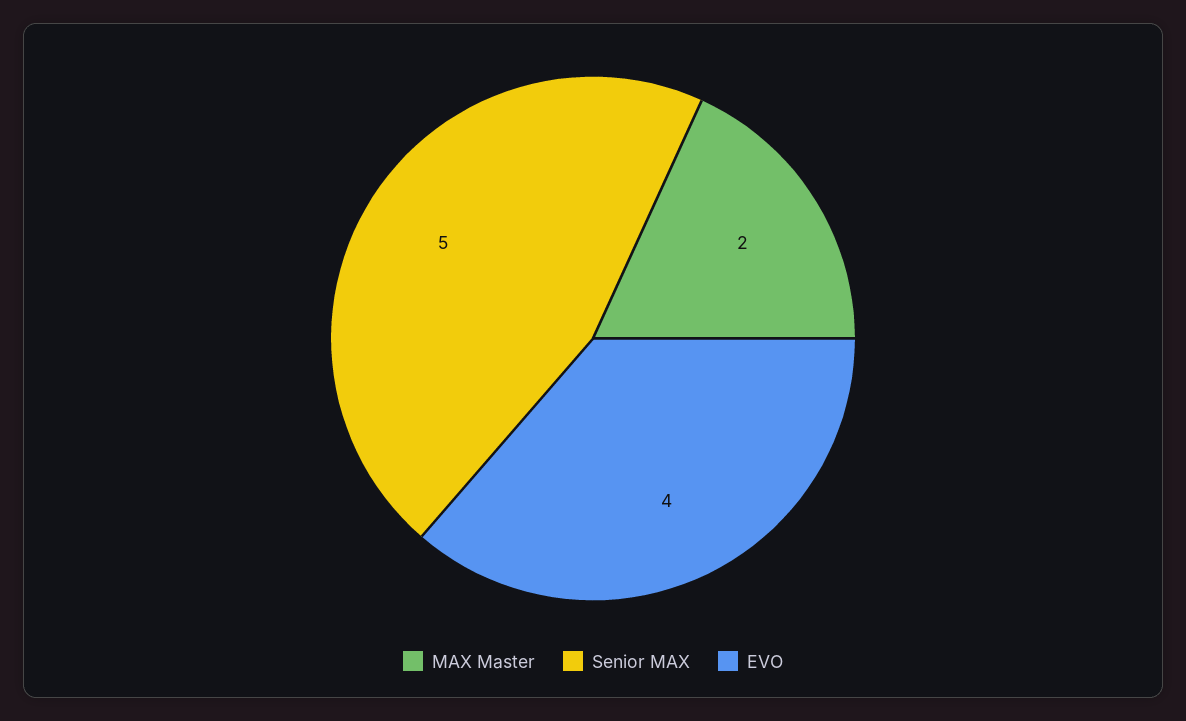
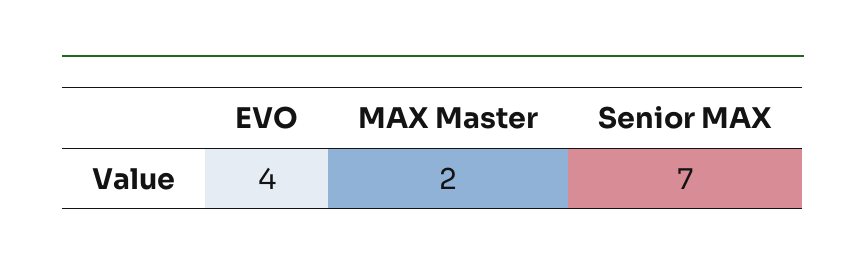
  {
    "MAX Master": 2,
-   "Senior MAX": 5,
+   "Senior MAX": 7,
    "EVO": 4
  }

